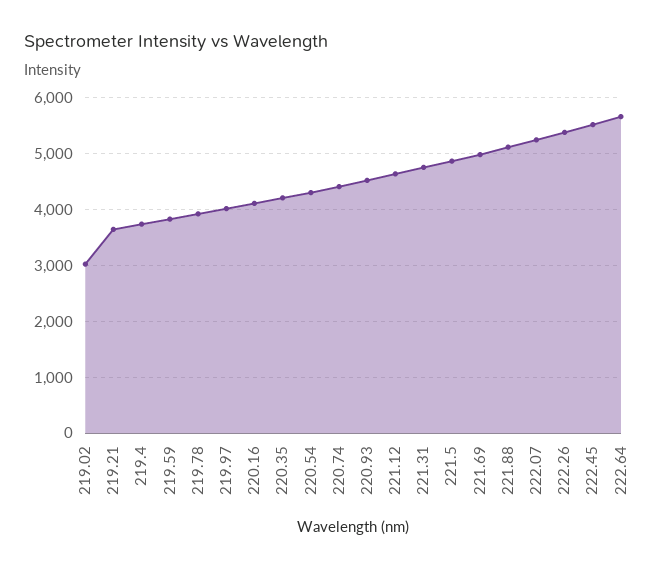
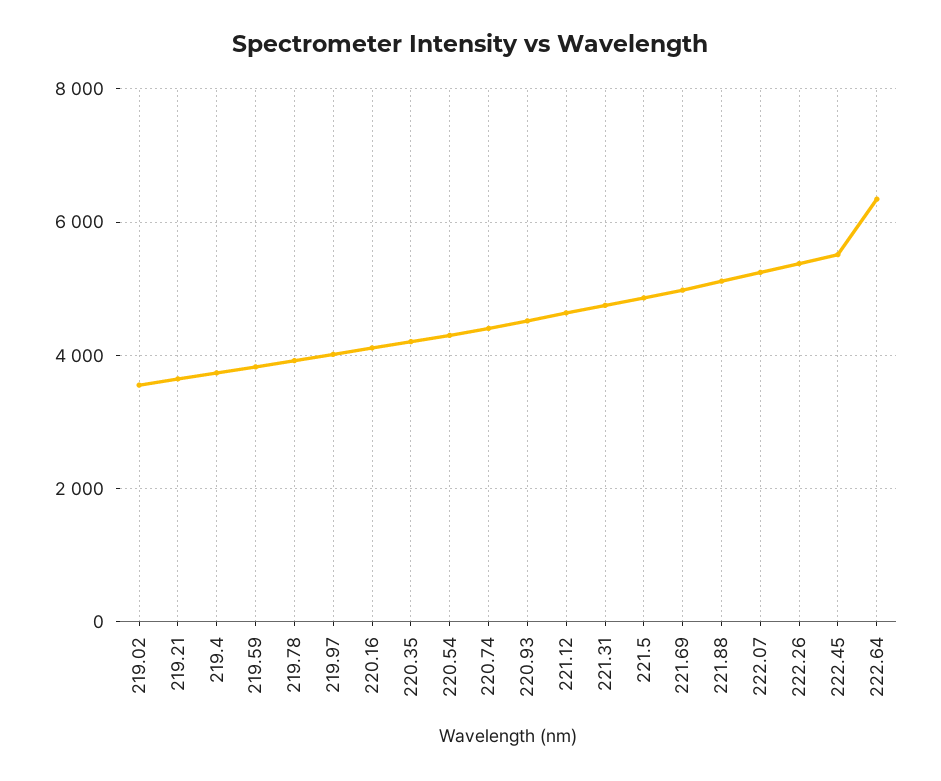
  {
-   "219.02": 3000,
+   "219.02": 3600,
    "219.21": 3600,
    "219.4": 3800,
    "219.59": 3800,
    "219.78": 4000,
    "219.97": 4000,
    "220.16": 4200,
    "220.35": 4200,
    "220.54": 4200,
    "220.74": 4400,
    "220.93": 4600,
    "221.12": 4600,
    "221.31": 4800,
    "221.5": 4800,
    "221.69": 5000,
    "221.88": 5200,
    "222.07": 5200,
    "222.26": 5400,
    "222.45": 5600,
-   "222.64": 5600
+   "222.64": 6400
  }

